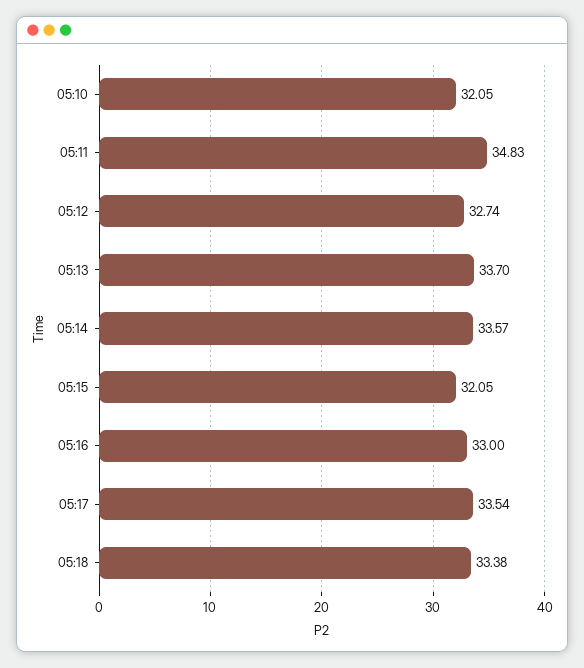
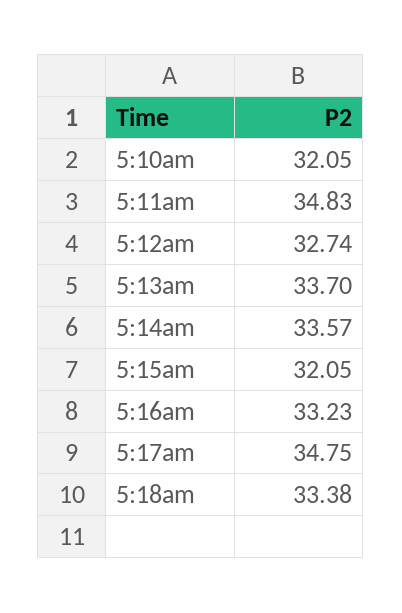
  {
    "05:10": 32.05,
    "05:11": 34.83,
    "05:12": 32.74,
    "05:13": 33.7,
    "05:14": 33.57,
    "05:15": 32.05,
-   "05:16": 33,
+   "05:16": 33.23,
-   "05:17": 33.54,
+   "05:17": 34.75,
    "05:18": 33.38
  }

